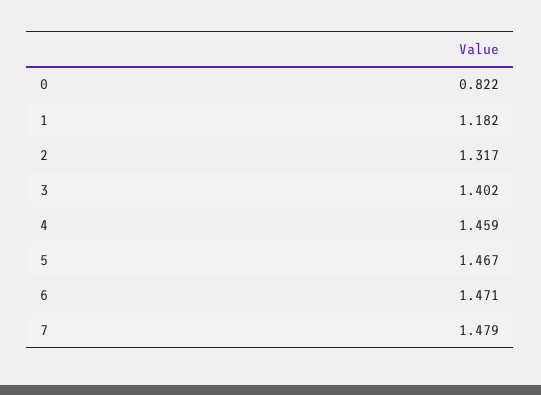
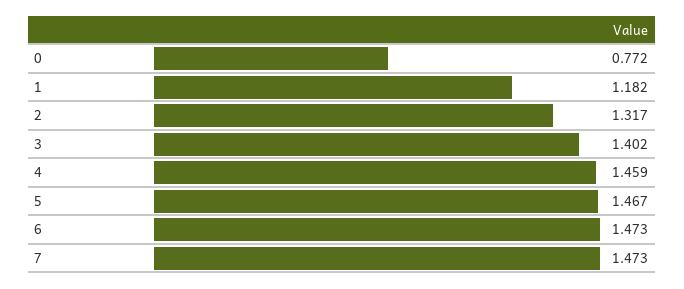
  {
-   "0": 0.822,
+   "0": 0.772,
    "1": 1.182,
    "2": 1.317,
    "3": 1.402,
    "4": 1.459,
    "5": 1.467,
-   "6": 1.471,
+   "6": 1.473,
-   "7": 1.479
+   "7": 1.473
  }

